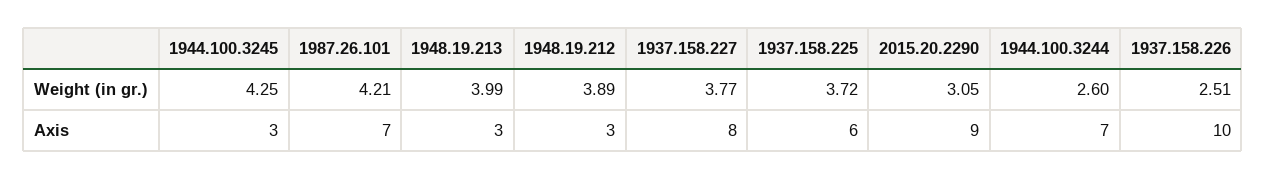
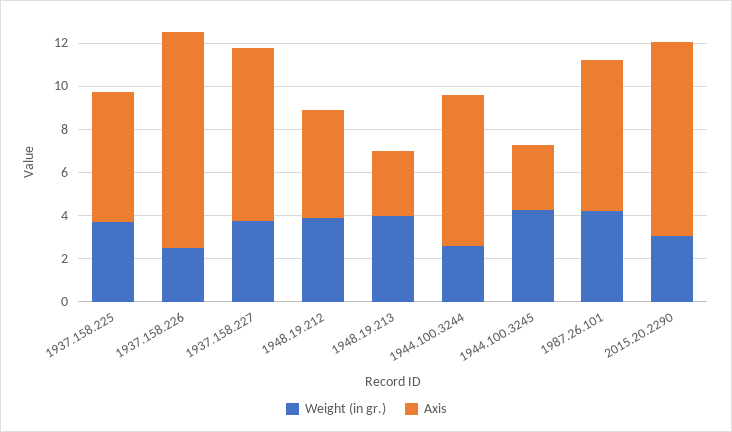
  {
    "Weight (in gr.)": {
      "1944.100.3245": 4.25,
      "1987.26.101": 4.21,
      "1948.19.213": 3.99,
      "1948.19.212": 3.89,
      "1937.158.227": 3.77,
      "1937.158.225": 3.72,
      "2015.20.2290": 3.05,
      "1944.100.3244": 2.6,
      "1937.158.226": 2.51
    },
    "Axis": {
      "1944.100.3245": 3,
      "1987.26.101": 7,
      "1948.19.213": 3,
-     "1948.19.212": 3,
+     "1948.19.212": 5,
      "1937.158.227": 8,
      "1937.158.225": 6,
      "2015.20.2290": 9,
      "1944.100.3244": 7,
      "1937.158.226": 10
    }
  }

